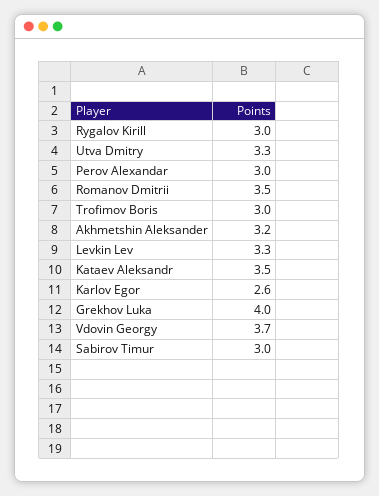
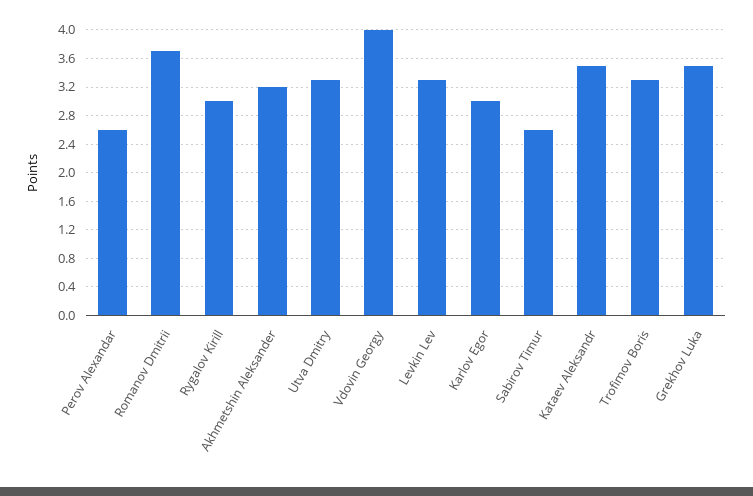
  {
    "Rygalov Kirill": 3,
    "Utva Dmitry": 3.3,
-   "Perov Alexandar": 3,
+   "Perov Alexandar": 2.6,
-   "Romanov Dmitrii": 3.5,
+   "Romanov Dmitrii": 3.7,
-   "Trofimov Boris": 3,
+   "Trofimov Boris": 3.3,
    "Akhmetshin Aleksander": 3.2,
    "Levkin Lev": 3.3,
    "Kataev Aleksandr": 3.5,
-   "Karlov Egor": 2.6,
+   "Karlov Egor": 3,
-   "Grekhov Luka": 4,
+   "Grekhov Luka": 3.5,
-   "Vdovin Georgy": 3.7,
+   "Vdovin Georgy": 4,
-   "Sabirov Timur": 3
+   "Sabirov Timur": 2.6
  }

